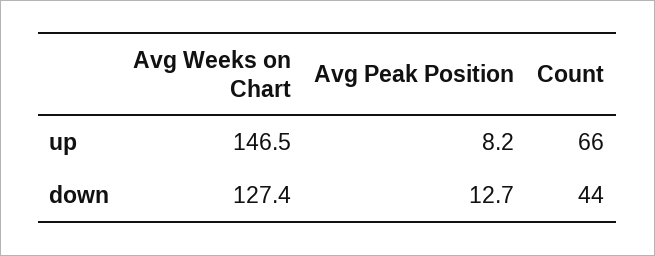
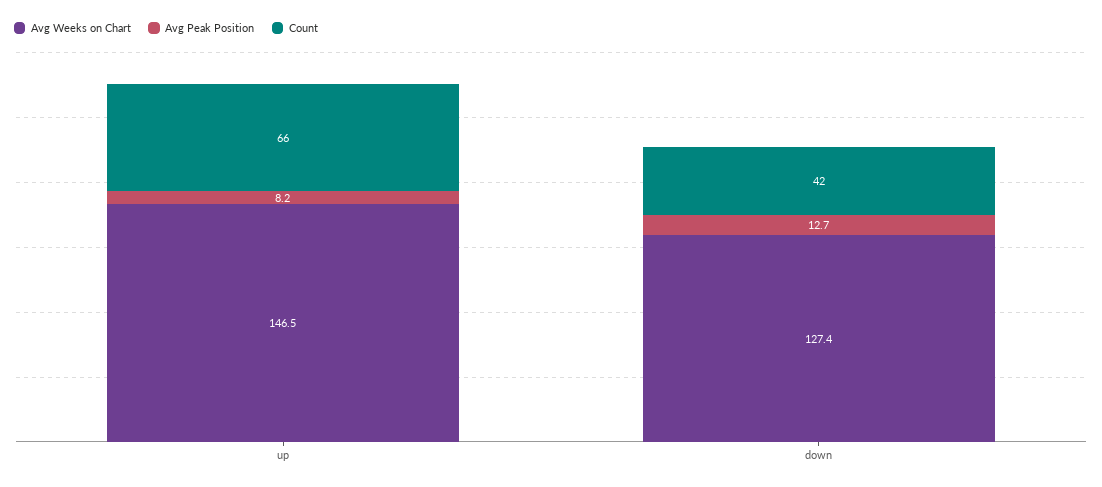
  {
    "Avg Weeks on Chart": {
      "up": 146.5,
      "down": 127.4
    },
    "Avg Peak Position": {
      "up": 8.2,
      "down": 12.7
    },
    "Count": {
      "up": 66,
-     "down": 44
+     "down": 42
    }
  }

